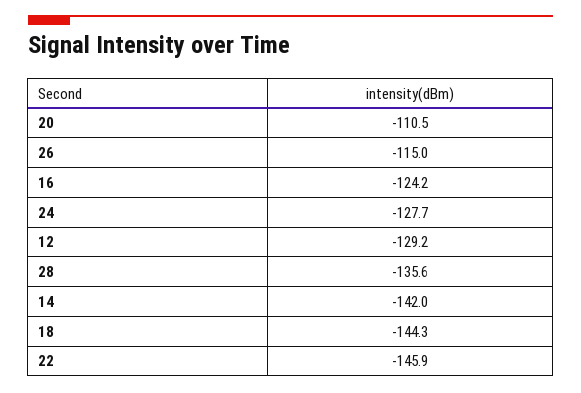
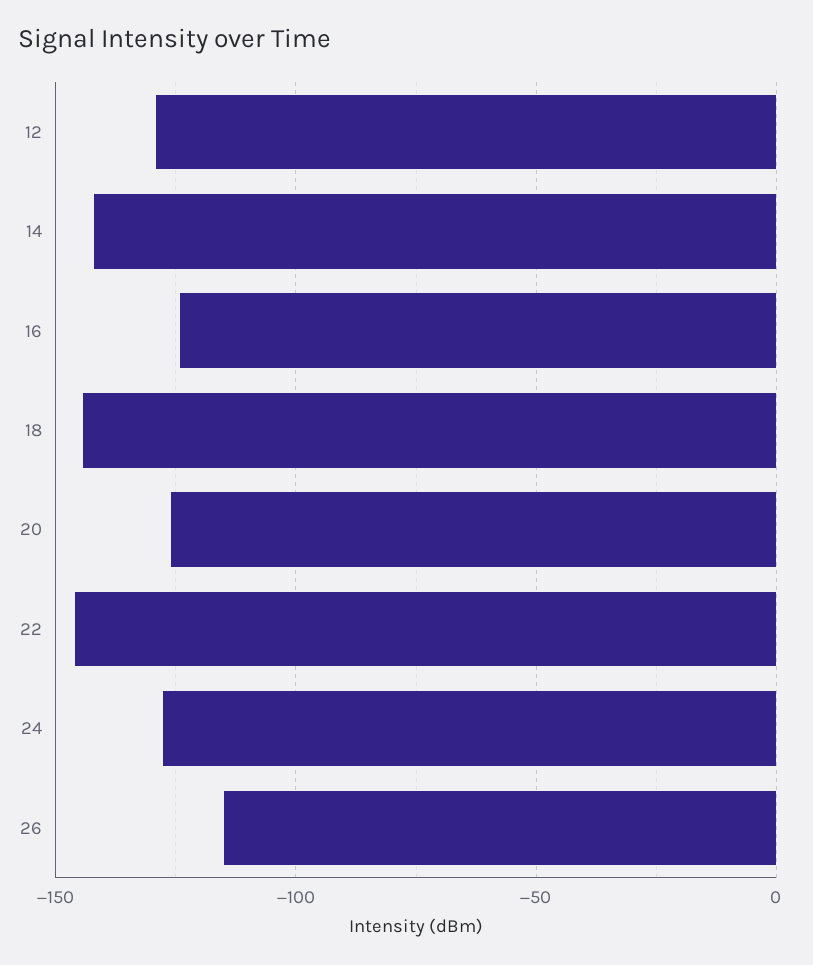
  {
-   "20": -110.5,
+   "20": -125,
    "26": -115,
    "16": -124.2,
    "24": -127.7,
    "12": -129.2,
-   "28": -135.6,
    "14": -142,
    "18": -144.3,
    "22": -145.9
  }

